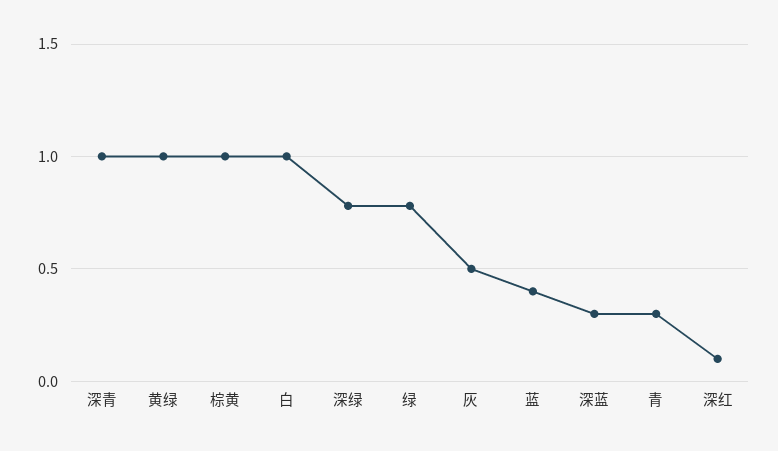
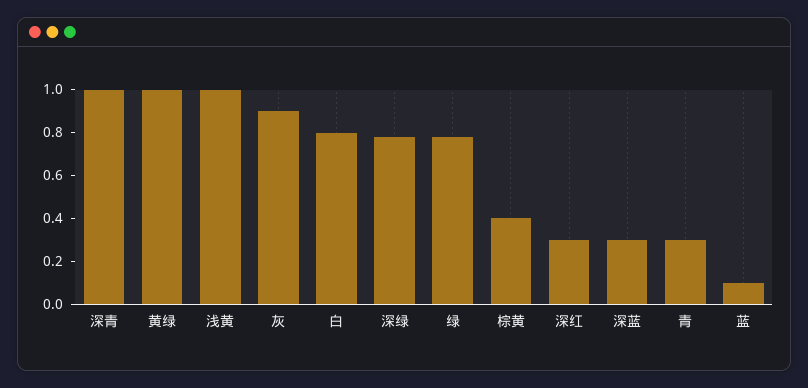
  {
    "深青": 1,
    "黄绿": 1,
-   "棕黄": 1,
+   "棕黄": 0.4,
-   "白": 1,
+   "白": 0.8,
    "深绿": 0.8,
    "绿": 0.8,
-   "灰": 0.5,
+   "灰": 0.9,
-   "蓝": 0.4,
+   "蓝": 0.1,
    "深蓝": 0.3,
    "青": 0.3,
-   "深红": 0.1
+   "深红": 0.3,
+   "浅黄": 1
  }

